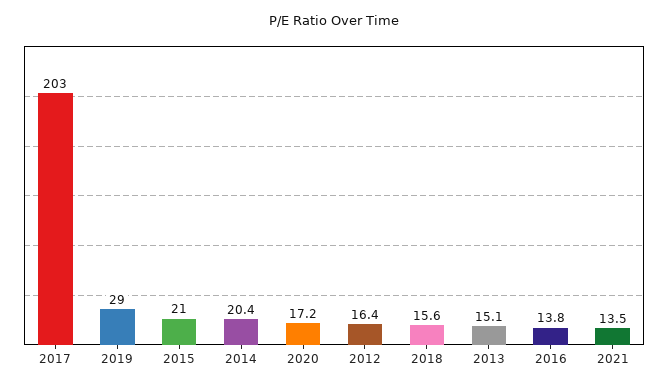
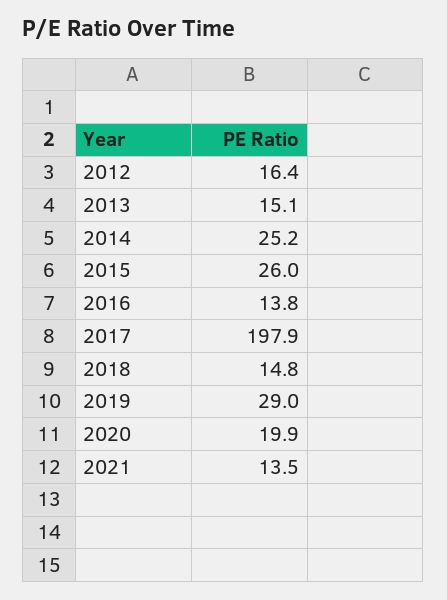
  {
-   "2017": 203,
+   "2017": 197.9,
    "2019": 29,
-   "2015": 21,
+   "2015": 26,
-   "2014": 20.4,
+   "2014": 25.2,
-   "2020": 17.2,
+   "2020": 19.9,
    "2012": 16.4,
-   "2018": 15.6,
+   "2018": 14.8,
    "2013": 15.1,
    "2016": 13.8,
    "2021": 13.5
  }

